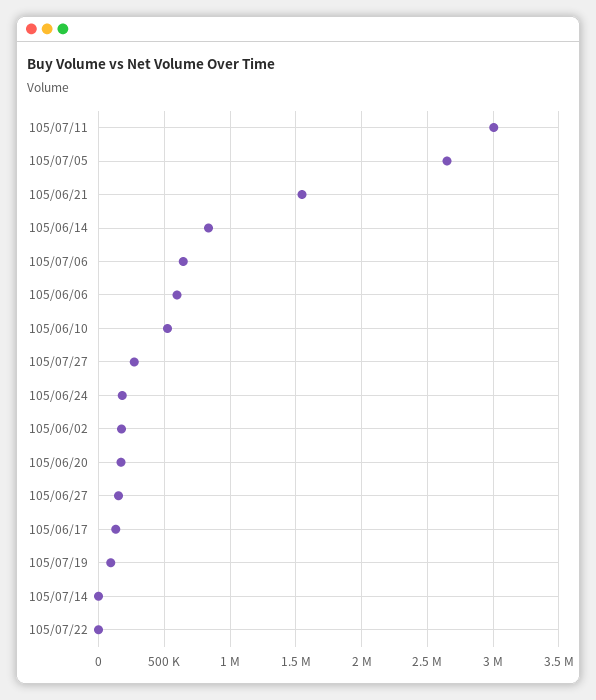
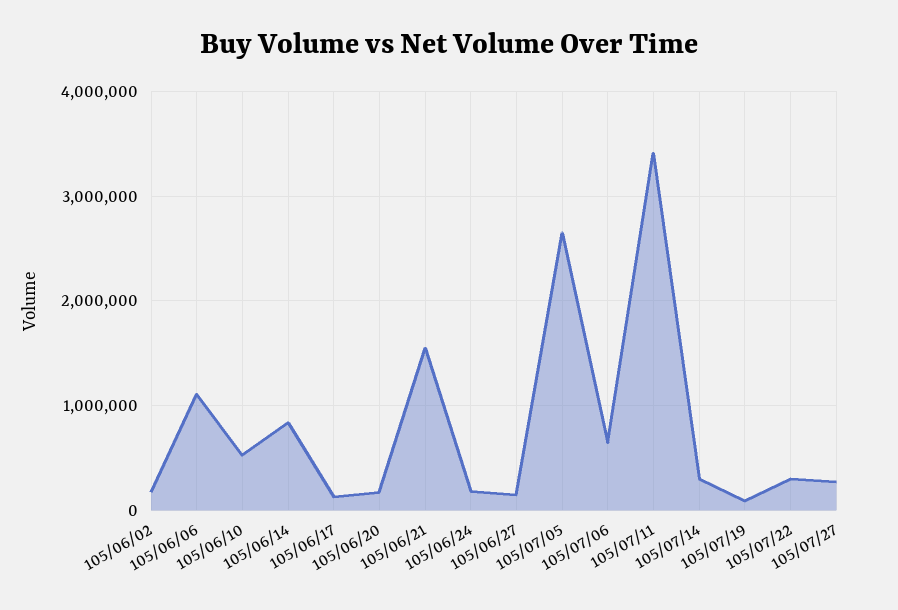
  {
-   "105/07/11": 3000000,
+   "105/07/11": 3400000,
    "105/07/05": 2650000,
    "105/06/21": 1550000,
    "105/06/14": 850000,
    "105/07/06": 650000,
-   "105/06/06": 600000,
+   "105/06/06": 1100000,
    "105/06/10": 500000,
    "105/07/27": 250000,
    "105/06/24": 200000,
    "105/06/02": 200000,
    "105/06/20": 150000,
    "105/06/27": 150000,
    "105/06/17": 150000,
    "105/07/19": 100000,
-   "105/07/14": 0,
+   "105/07/14": 300000,
-   "105/07/22": 0
+   "105/07/22": 300000
  }

